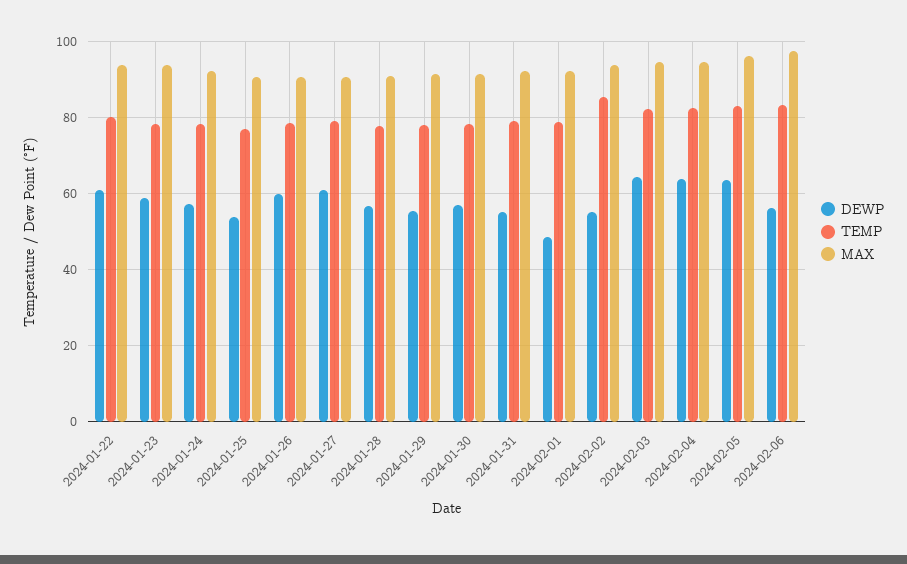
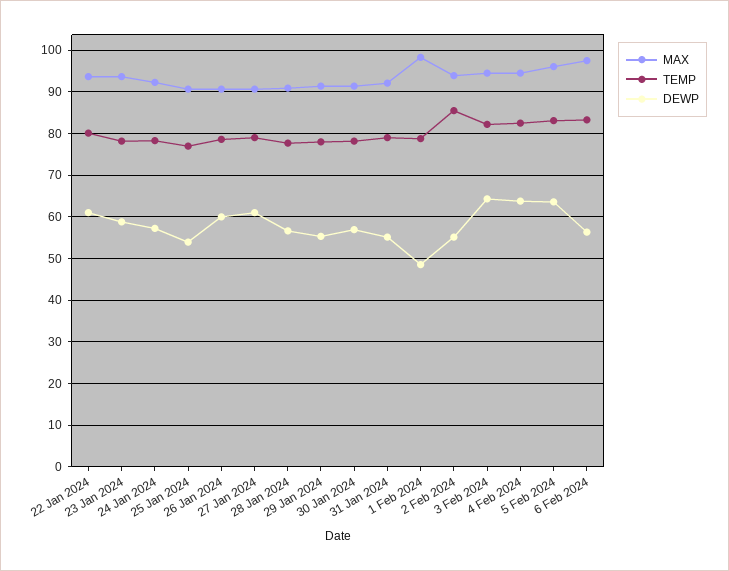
  {
    "DEWP": {
      "2024-01-22": 62,
      "2024-01-23": 58,
      "2024-01-24": 58,
      "2024-01-25": 54,
      "2024-01-26": 60,
      "2024-01-27": 62,
      "2024-01-28": 56,
      "2024-01-29": 56,
      "2024-01-30": 56,
      "2024-01-31": 56,
      "2024-02-01": 48,
      "2024-02-02": 56,
      "2024-02-03": 64,
      "2024-02-04": 64,
      "2024-02-05": 64,
      "2024-02-06": 56
    },
    "TEMP": {
      "2024-01-22": 80,
      "2024-01-23": 78,
      "2024-01-24": 78,
      "2024-01-25": 78,
      "2024-01-26": 78,
      "2024-01-27": 80,
      "2024-01-28": 78,
      "2024-01-29": 78,
      "2024-01-30": 78,
      "2024-01-31": 80,
      "2024-02-01": 78,
      "2024-02-02": 86,
      "2024-02-03": 82,
      "2024-02-04": 82,
      "2024-02-05": 84,
      "2024-02-06": 84
    },
    "MAX": {
      "2024-01-22": 94,
      "2024-01-23": 94,
      "2024-01-24": 92,
      "2024-01-25": 90,
      "2024-01-26": 90,
      "2024-01-27": 90,
      "2024-01-28": 90,
      "2024-01-29": 92,
      "2024-01-30": 92,
      "2024-01-31": 92,
-     "2024-02-01": 92,
+     "2024-02-01": 98,
      "2024-02-02": 94,
      "2024-02-03": 94,
      "2024-02-04": 94,
      "2024-02-05": 96,
      "2024-02-06": 98
    }
  }

